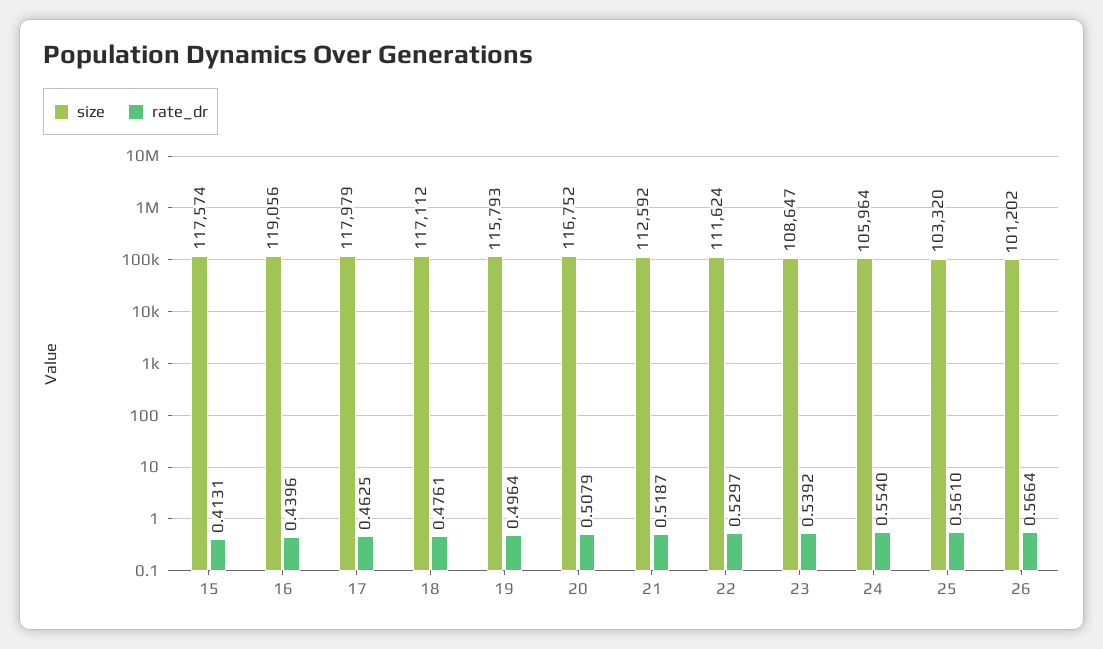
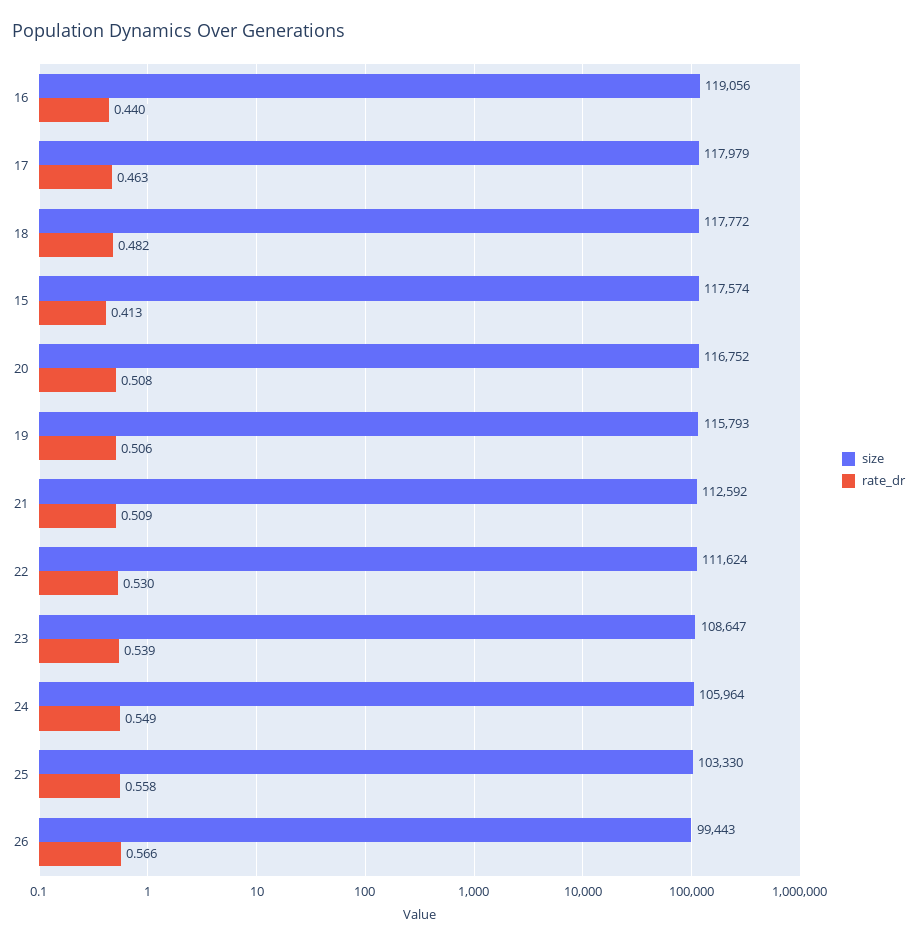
  {
    "size": {
      "15": 117574,
      "16": 119056,
      "17": 117979,
-     "18": 117112,
+     "18": 117772,
      "19": 115793,
      "20": 116752,
      "21": 112592,
      "22": 111624,
      "23": 108647,
      "24": 105964,
-     "25": 103320,
+     "25": 103330,
-     "26": 101202
+     "26": 99443
    },
    "rate_dr": {
      "15": 0.4131,
      "16": 0.4396,
      "17": 0.4625,
-     "18": 0.4761,
+     "18": 0.482,
-     "19": 0.4964,
+     "19": 0.506,
      "20": 0.5079,
-     "21": 0.5187,
+     "21": 0.509,
      "22": 0.5297,
      "23": 0.5392,
-     "24": 0.554,
+     "24": 0.549,
-     "25": 0.561,
+     "25": 0.558,
      "26": 0.5664
    }
  }

